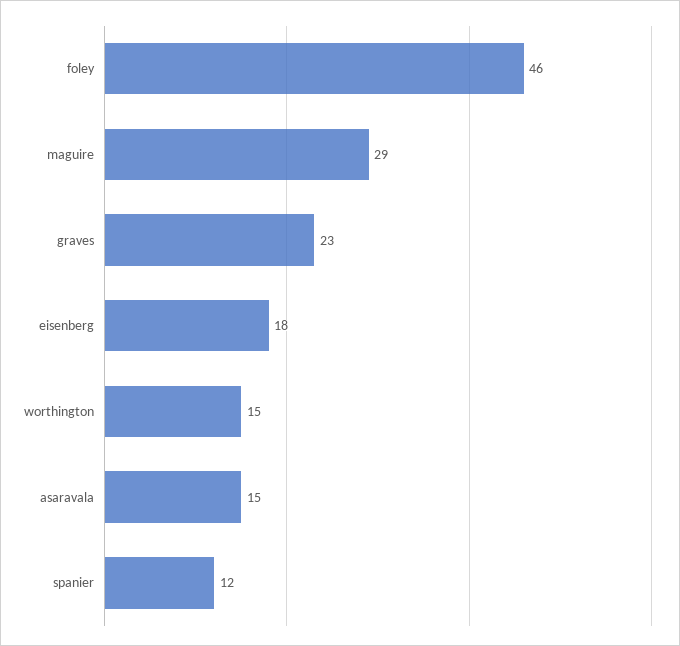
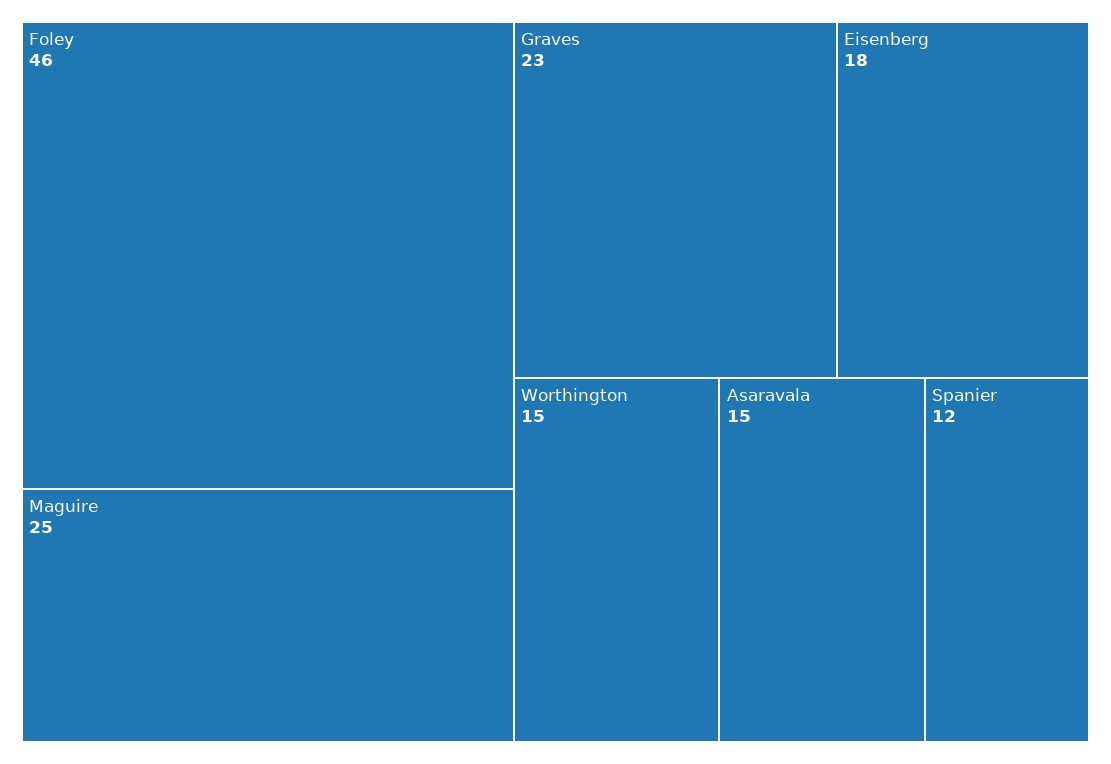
  {
    "foley": 46,
-   "maguire": 29,
+   "maguire": 25,
    "graves": 23,
    "eisenberg": 18,
    "worthington": 15,
    "asaravala": 15,
    "spanier": 12
  }

